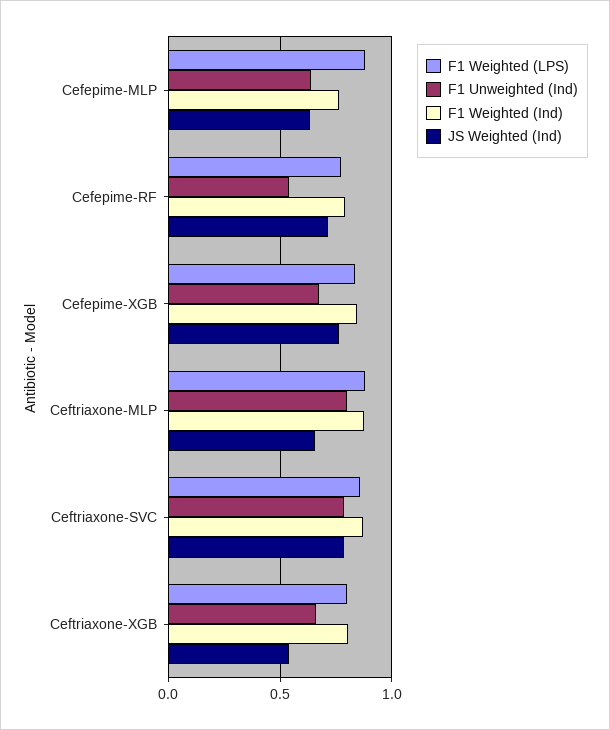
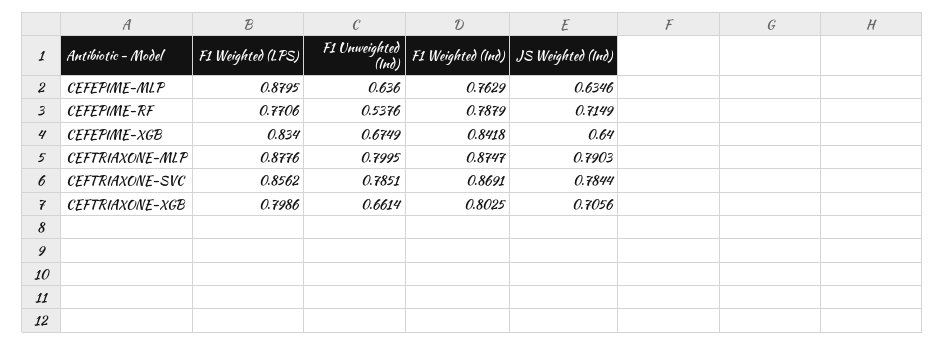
  {
    "F1 Weighted (LPS)": {
      "Cefepime-MLP": 0.8795,
      "Cefepime-RF": 0.7706,
      "Cefepime-XGB": 0.834,
      "Ceftriaxone-MLP": 0.8776,
      "Ceftriaxone-SVC": 0.8562,
      "Ceftriaxone-XGB": 0.7986
    },
    "F1 Unweighted (Ind)": {
      "Cefepime-MLP": 0.636,
      "Cefepime-RF": 0.5376,
      "Cefepime-XGB": 0.6749,
      "Ceftriaxone-MLP": 0.7995,
      "Ceftriaxone-SVC": 0.7851,
      "Ceftriaxone-XGB": 0.6614
    },
    "F1 Weighted (Ind)": {
      "Cefepime-MLP": 0.7629,
      "Cefepime-RF": 0.7879,
      "Cefepime-XGB": 0.8418,
      "Ceftriaxone-MLP": 0.8747,
      "Ceftriaxone-SVC": 0.8691,
      "Ceftriaxone-XGB": 0.8025
    },
    "JS Weighted (Ind)": {
      "Cefepime-MLP": 0.6346,
      "Cefepime-RF": 0.7149,
-     "Cefepime-XGB": 0.75,
+     "Cefepime-XGB": 0.64,
-     "Ceftriaxone-MLP": 0.65,
+     "Ceftriaxone-MLP": 0.7903,
      "Ceftriaxone-SVC": 0.7844,
-     "Ceftriaxone-XGB": 0.55
+     "Ceftriaxone-XGB": 0.7056
    }
  }

